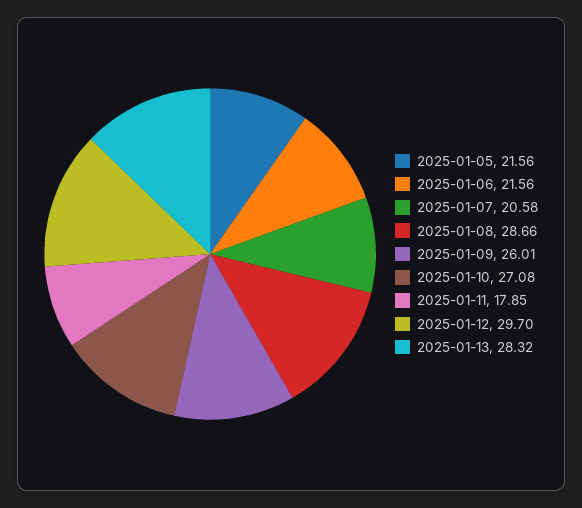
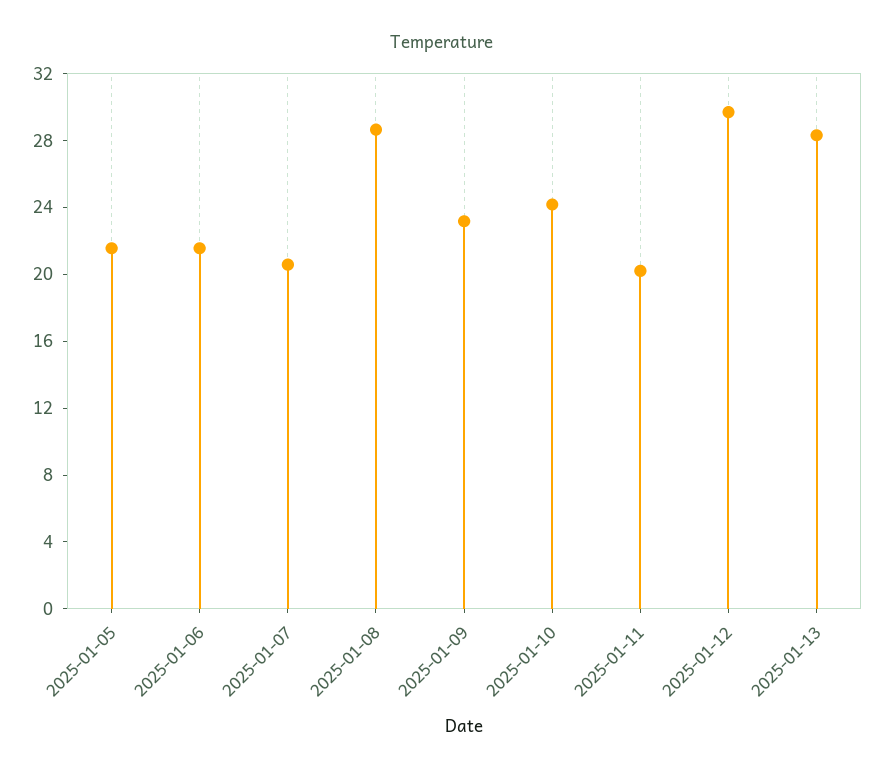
  {
    "2025-01-05": 21.56,
    "2025-01-06": 21.56,
    "2025-01-07": 20.58,
    "2025-01-08": 28.66,
-   "2025-01-09": 26.01,
+   "2025-01-09": 23,
-   "2025-01-10": 27.08,
+   "2025-01-10": 24,
-   "2025-01-11": 17.85,
+   "2025-01-11": 20,
    "2025-01-12": 29.7,
    "2025-01-13": 28.32
  }

